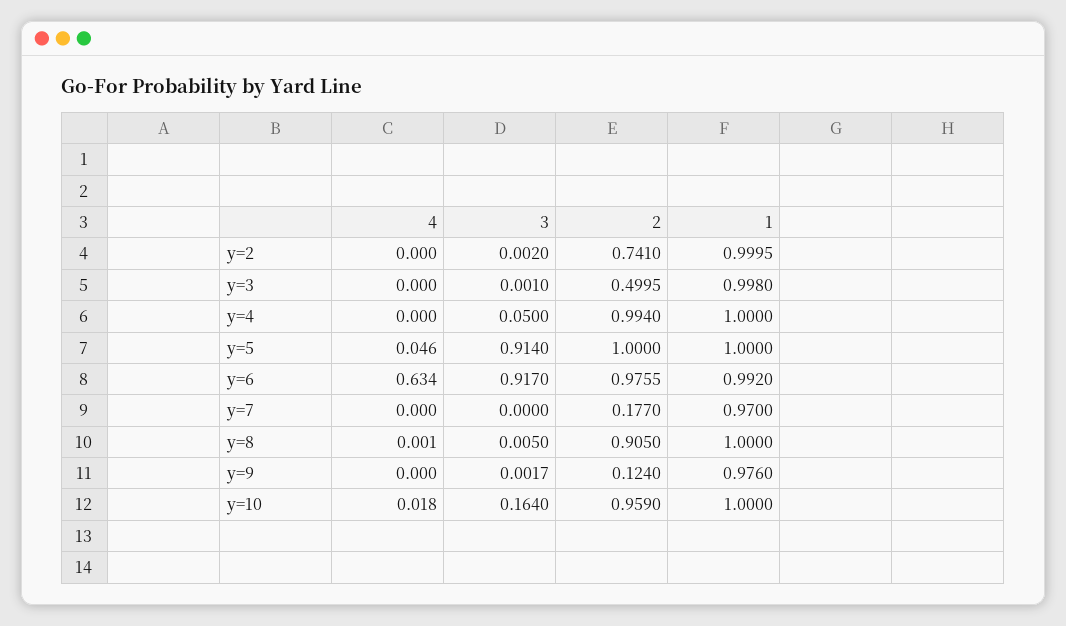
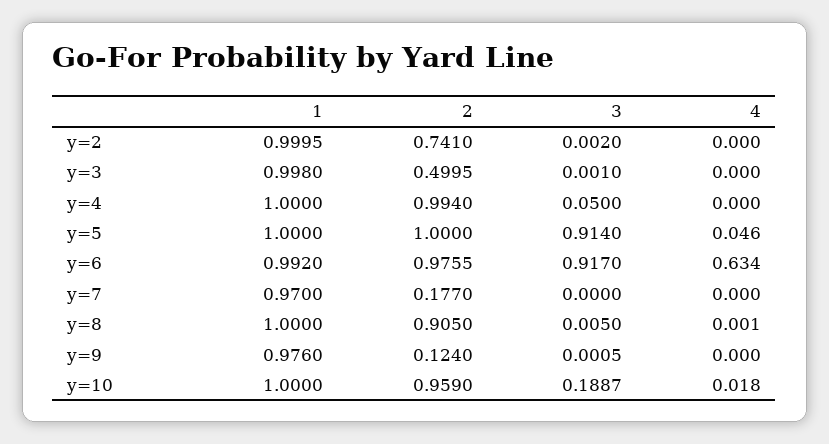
  {
    "4": {
      "y=2": 0,
      "y=3": 0,
      "y=4": 0,
      "y=5": 0.046,
      "y=6": 0.634,
      "y=7": 0,
      "y=8": 0.001,
      "y=9": 0,
      "y=10": 0.018
    },
    "3": {
      "y=2": 0.002,
      "y=3": 0.001,
      "y=4": 0.05,
      "y=5": 0.914,
      "y=6": 0.917,
      "y=7": 0,
      "y=8": 0.005,
-     "y=9": 0.0017,
+     "y=9": 0.0005,
-     "y=10": 0.164
+     "y=10": 0.1887
    },
    "2": {
      "y=2": 0.741,
      "y=3": 0.4995,
      "y=4": 0.994,
      "y=5": 1,
      "y=6": 0.9755,
      "y=7": 0.177,
      "y=8": 0.905,
      "y=9": 0.124,
      "y=10": 0.959
    },
    "1": {
      "y=2": 0.9995,
      "y=3": 0.998,
      "y=4": 1,
      "y=5": 1,
      "y=6": 0.992,
      "y=7": 0.97,
      "y=8": 1,
      "y=9": 0.976,
      "y=10": 1
    }
  }

